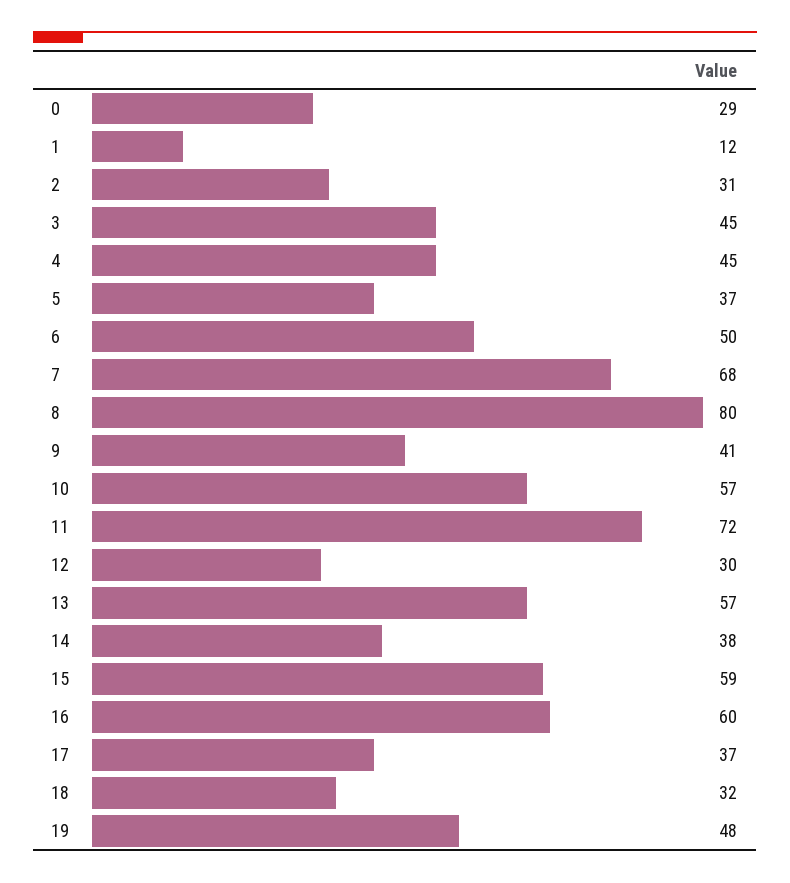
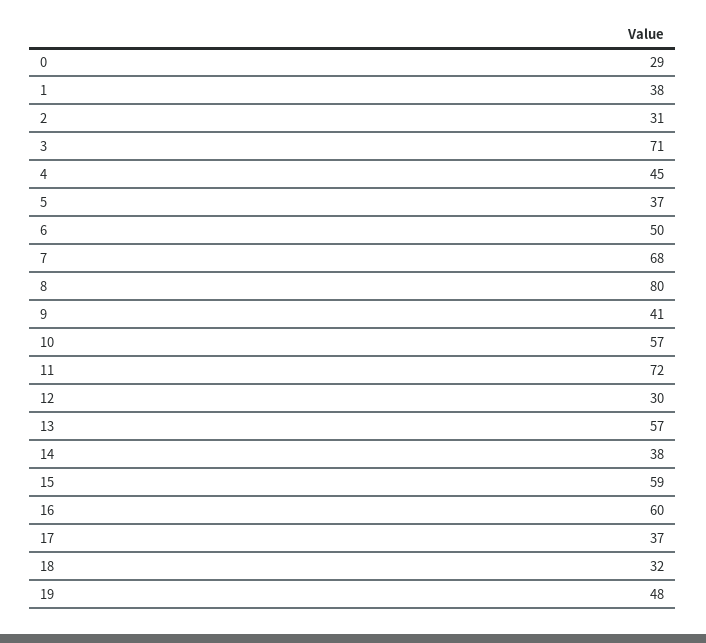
  {
    "0": 29,
-   "1": 12,
+   "1": 38,
    "2": 31,
-   "3": 45,
+   "3": 71,
    "4": 45,
    "5": 37,
    "6": 50,
    "7": 68,
    "8": 80,
    "9": 41,
    "10": 57,
    "11": 72,
    "12": 30,
    "13": 57,
    "14": 38,
    "15": 59,
    "16": 60,
    "17": 37,
    "18": 32,
    "19": 48
  }

